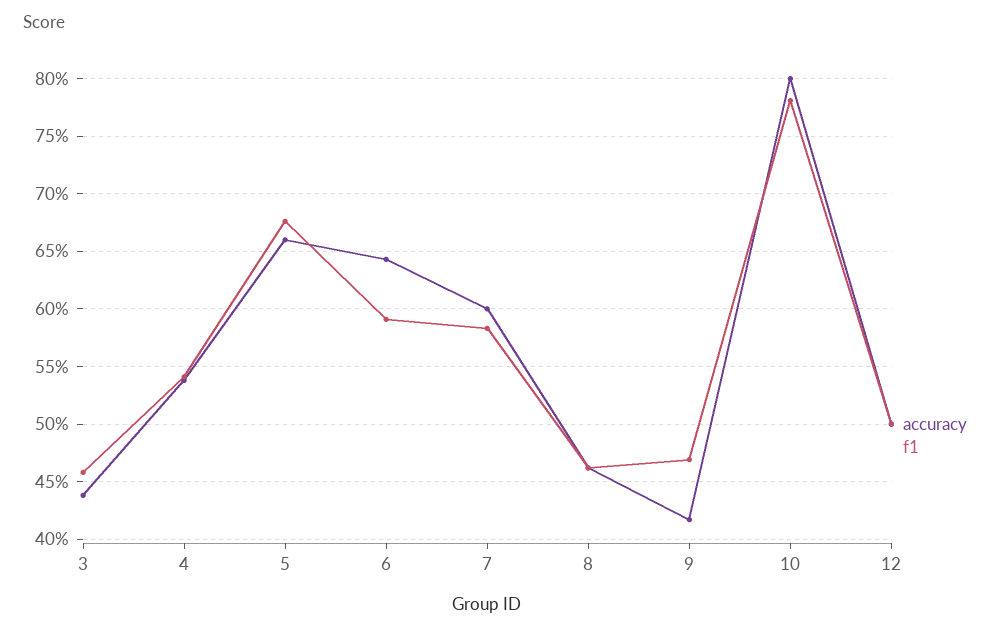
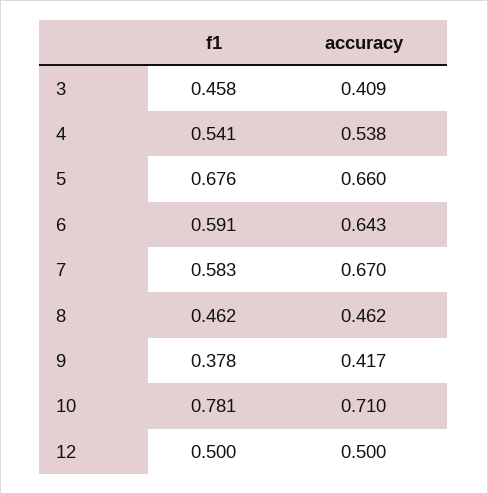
  {
    "accuracy": {
-     "3": 0.44,
+     "3": 0.409,
      "4": 0.538,
      "5": 0.66,
      "6": 0.643,
-     "7": 0.6,
+     "7": 0.67,
      "8": 0.462,
      "9": 0.417,
-     "10": 0.8,
+     "10": 0.71,
      "12": 0.5
    },
    "f1": {
      "3": 0.458,
      "4": 0.541,
      "5": 0.676,
      "6": 0.591,
      "7": 0.583,
      "8": 0.462,
-     "9": 0.47,
+     "9": 0.378,
      "10": 0.781,
      "12": 0.5
    }
  }

